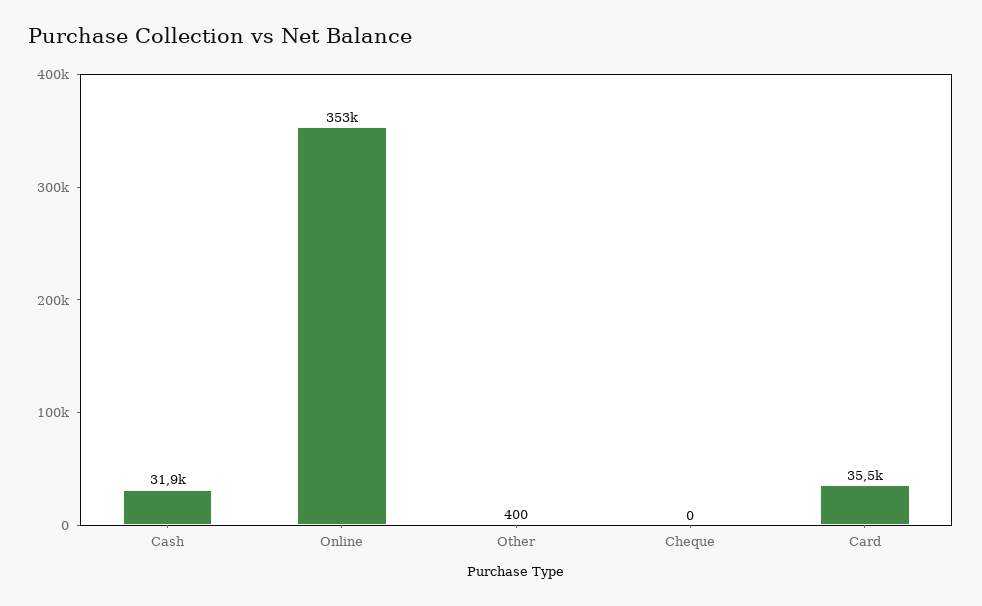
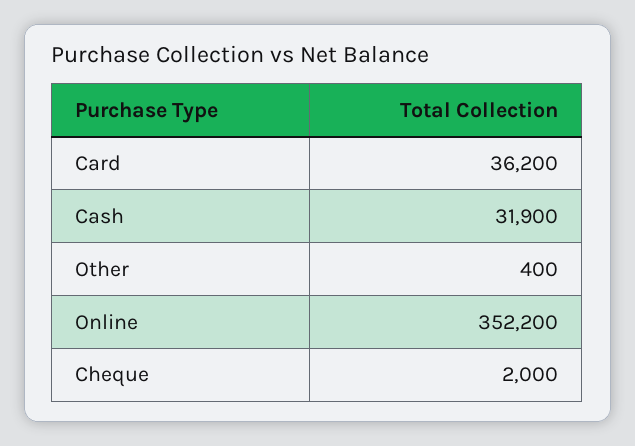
  {
    "Cash": 31900,
-   "Online": 353000,
+   "Online": 352200,
    "Other": 400,
-   "Cheque": 0,
+   "Cheque": 2000,
-   "Card": 35500
+   "Card": 36200
  }

